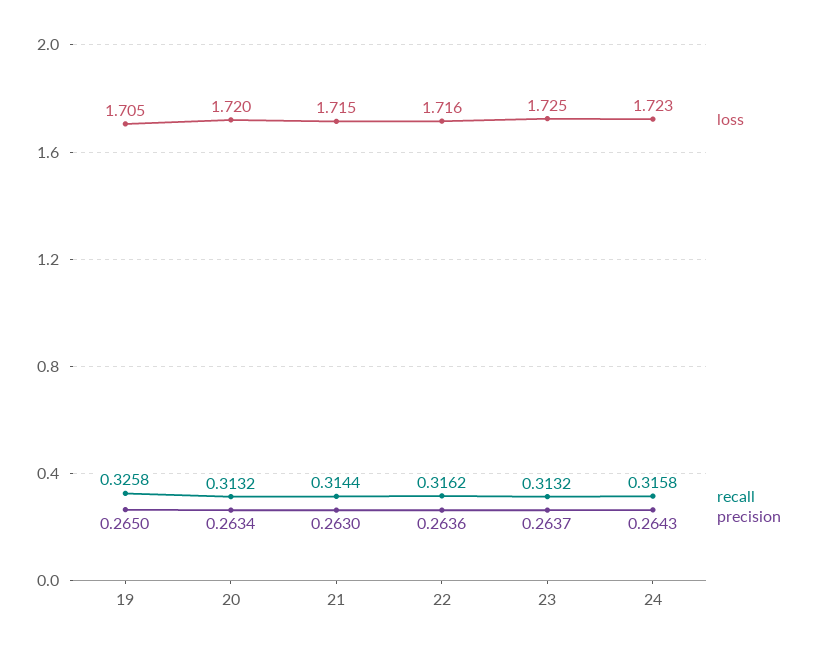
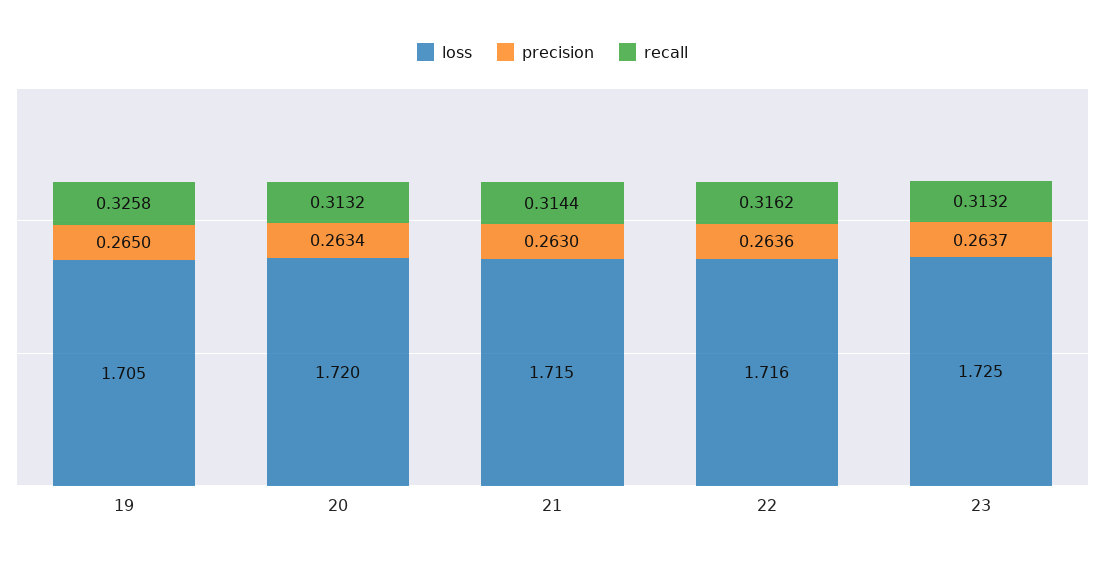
  {
    "loss": {
      "19": 1.705,
      "20": 1.72,
      "21": 1.715,
      "22": 1.716,
-     "23": 1.725,
+     "23": 1.725
-     "24": 1.723
    },
    "recall": {
      "19": 0.3258,
      "20": 0.3132,
      "21": 0.3144,
      "22": 0.3162,
-     "23": 0.3132,
+     "23": 0.3132
-     "24": 0.3158
    },
    "precision": {
      "19": 0.265,
      "20": 0.2634,
      "21": 0.263,
      "22": 0.2636,
-     "23": 0.2637,
+     "23": 0.2637
-     "24": 0.2643
    }
  }

